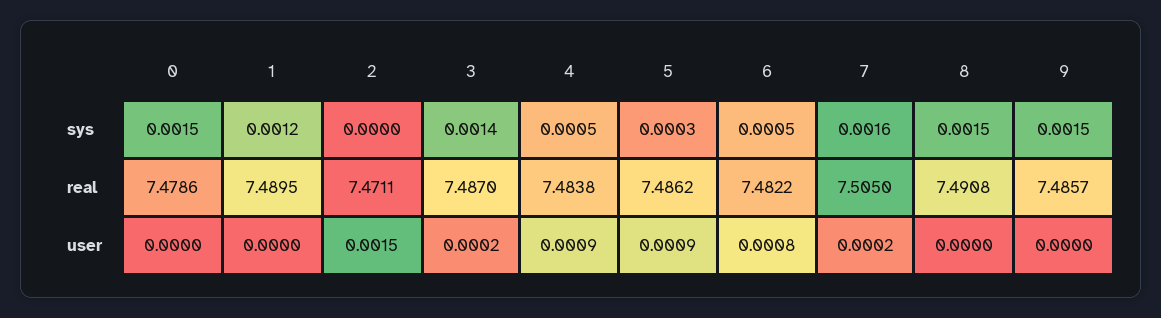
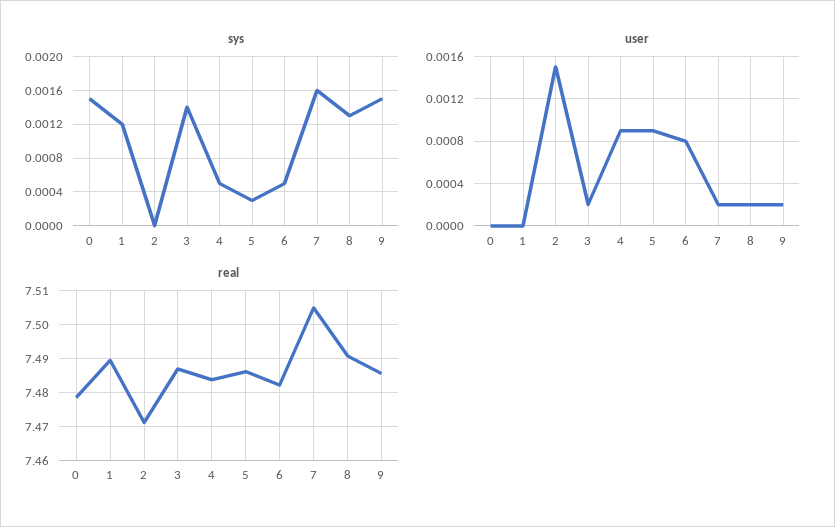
  {
    "sys": {
      "0": 0.0015,
      "1": 0.0012,
      "2": 0,
      "3": 0.0014,
      "4": 0.0005,
      "5": 0.0003,
      "6": 0.0005,
      "7": 0.0016,
-     "8": 0.0015,
+     "8": 0.0013,
      "9": 0.0015
    },
    "real": {
      "0": 7.4786,
      "1": 7.4895,
      "2": 7.4711,
      "3": 7.487,
      "4": 7.4838,
      "5": 7.4862,
      "6": 7.4822,
      "7": 7.505,
      "8": 7.4908,
      "9": 7.4857
    },
    "user": {
      "0": 0,
      "1": 0,
      "2": 0.0015,
      "3": 0.0002,
      "4": 0.0009,
      "5": 0.0009,
      "6": 0.0008,
      "7": 0.0002,
-     "8": 0,
+     "8": 0.0002,
-     "9": 0
+     "9": 0.0002
    }
  }

